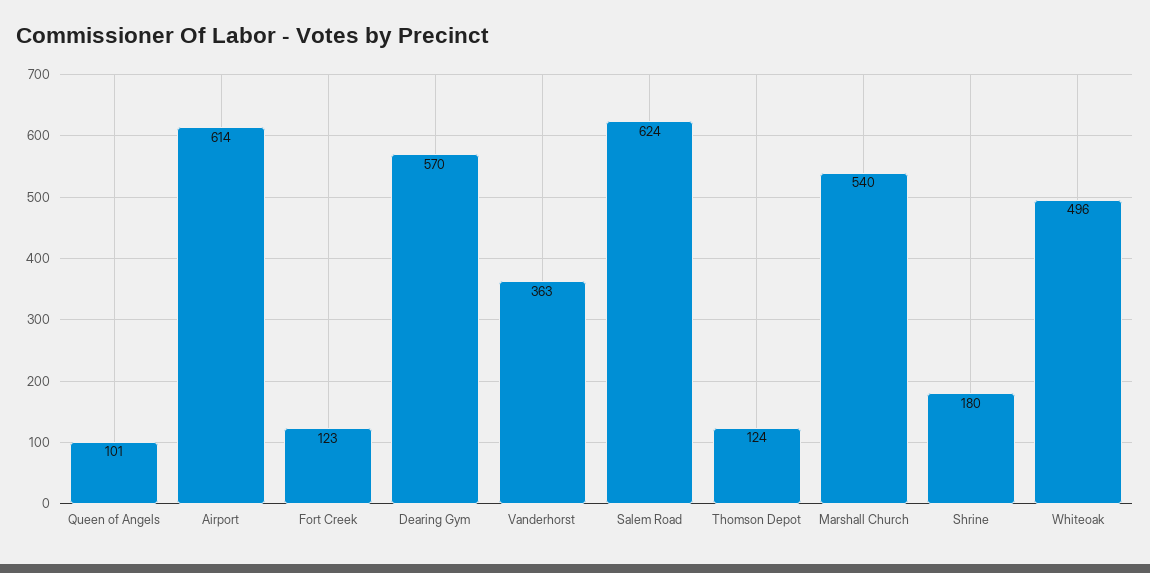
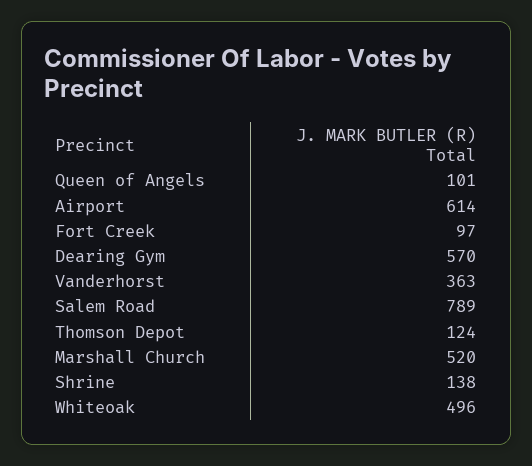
  {
    "Queen of Angels": 101,
    "Airport": 614,
-   "Fort Creek": 123,
+   "Fort Creek": 97,
    "Dearing Gym": 570,
    "Vanderhorst": 363,
-   "Salem Road": 624,
+   "Salem Road": 789,
    "Thomson Depot": 124,
-   "Marshall Church": 540,
+   "Marshall Church": 520,
-   "Shrine": 180,
+   "Shrine": 138,
    "Whiteoak": 496
  }

